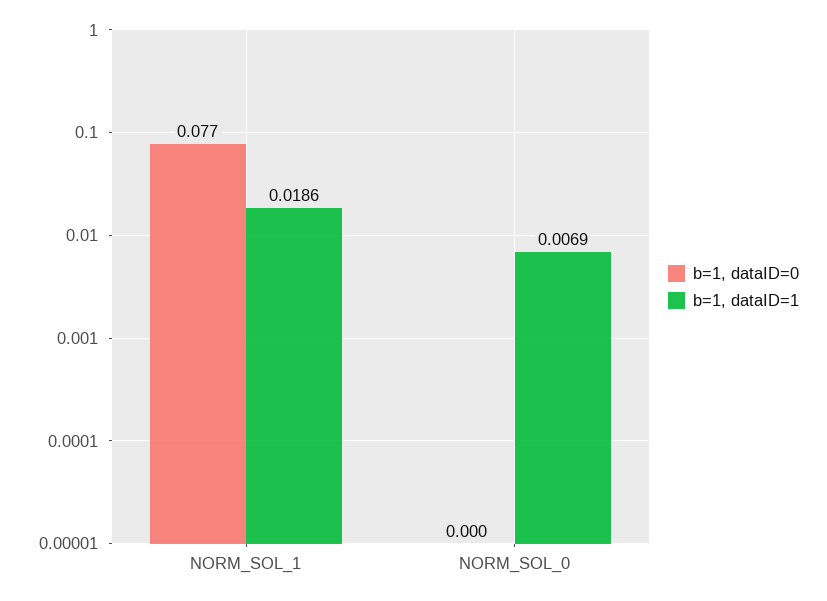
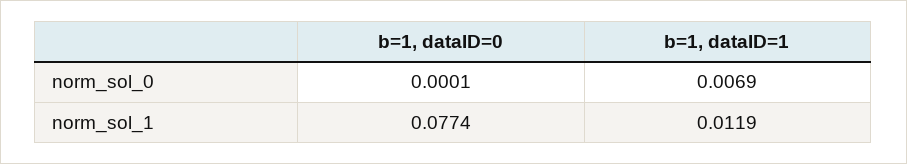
  {
    "b=1, dataID=0": {
      "NORM_SOL_1": 0.0774,
      "NORM_SOL_0": 0.0001
    },
    "b=1, dataID=1": {
-     "NORM_SOL_1": 0.0186,
+     "NORM_SOL_1": 0.0119,
      "NORM_SOL_0": 0.0069
    }
  }

